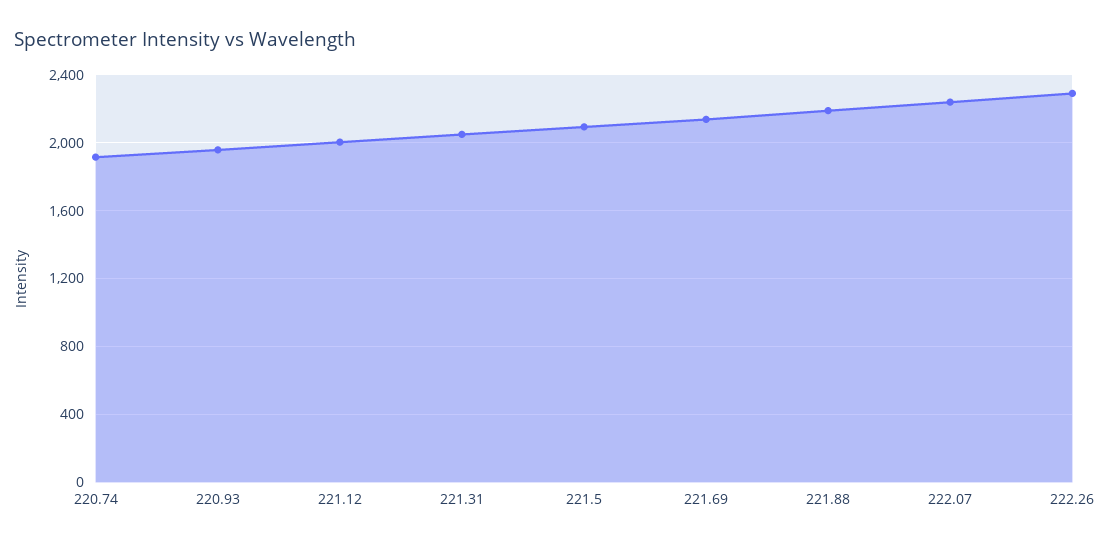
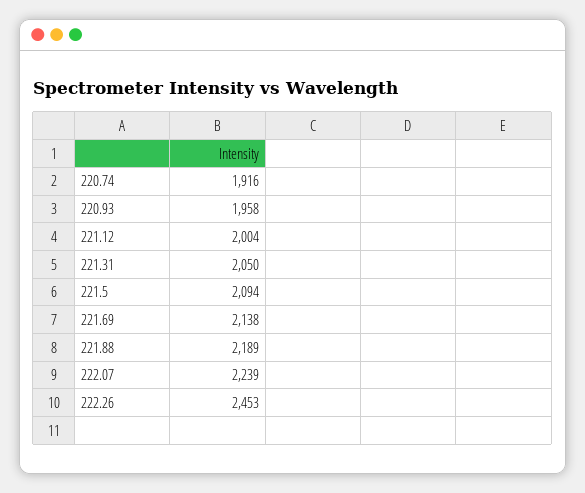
  {
    "220.74": 1916,
    "220.93": 1958,
    "221.12": 2004,
    "221.31": 2050,
    "221.5": 2094,
    "221.69": 2138,
    "221.88": 2189,
    "222.07": 2239,
-   "222.26": 2300
+   "222.26": 2453
  }

